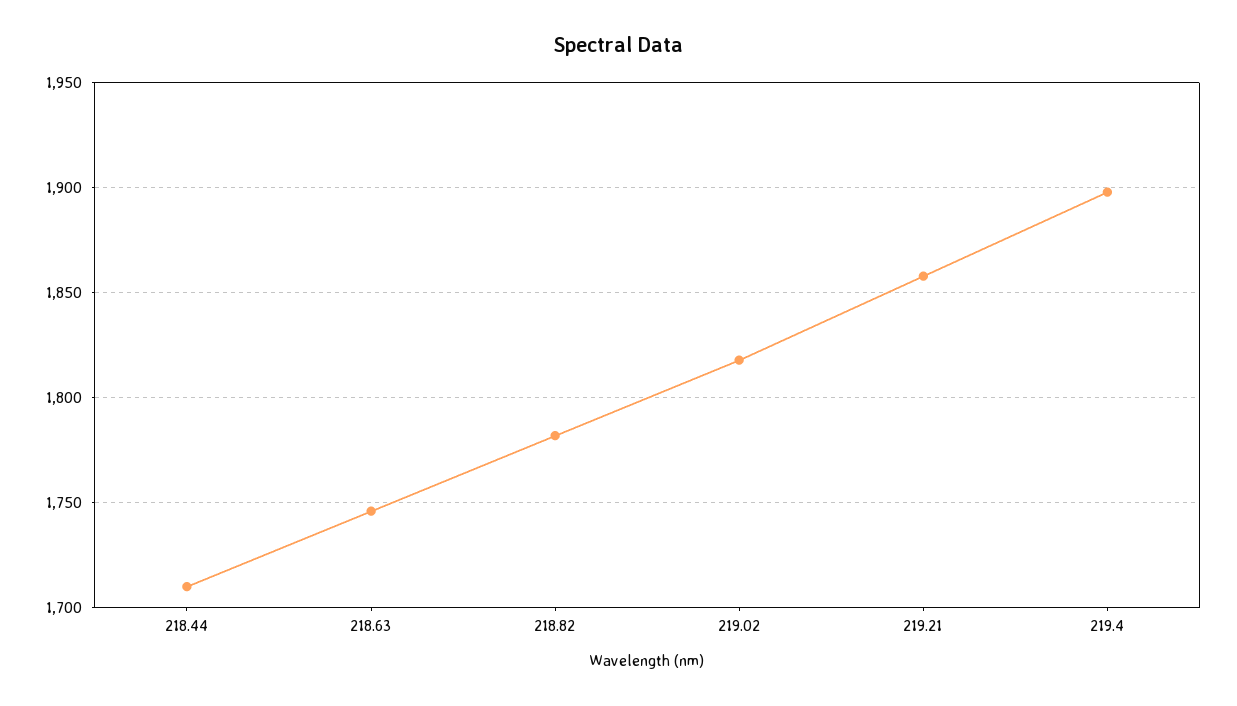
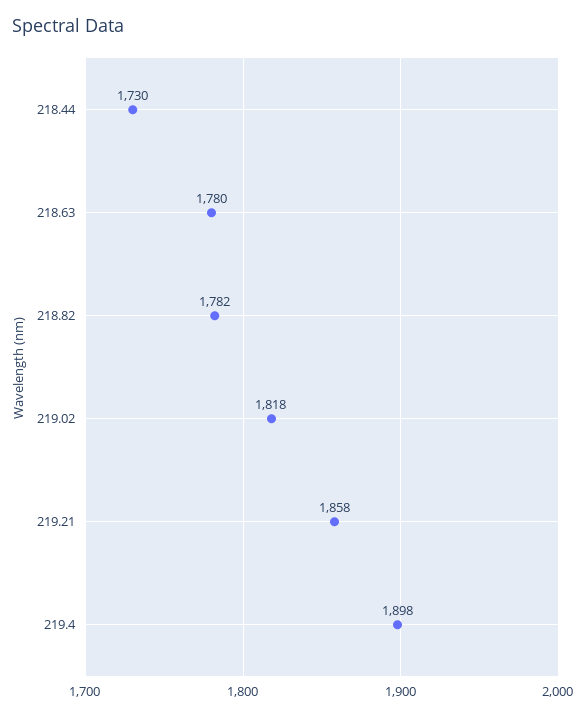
  {
-   "218.44": 1710,
+   "218.44": 1730,
-   "218.63": 1745,
+   "218.63": 1780,
    "218.82": 1782,
    "219.02": 1818,
    "219.21": 1858,
    "219.4": 1898
  }

